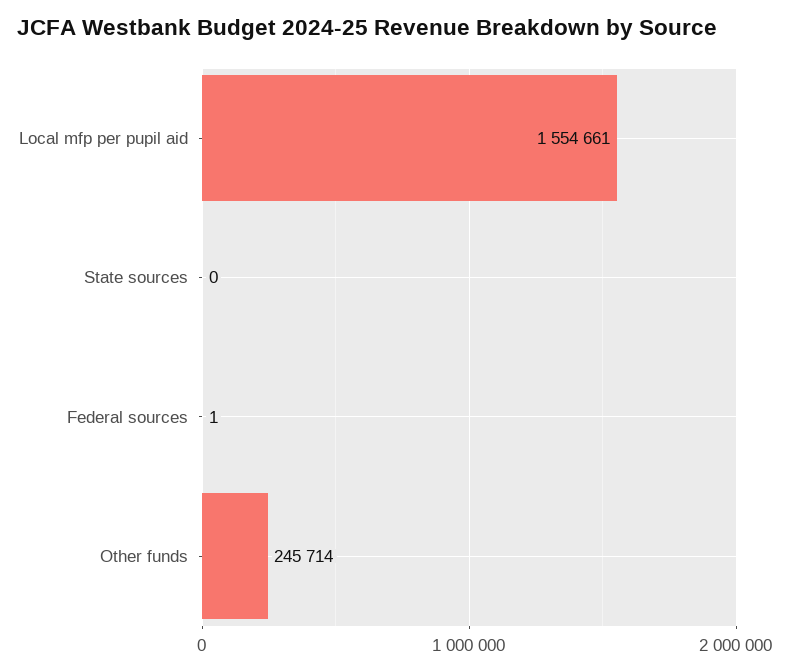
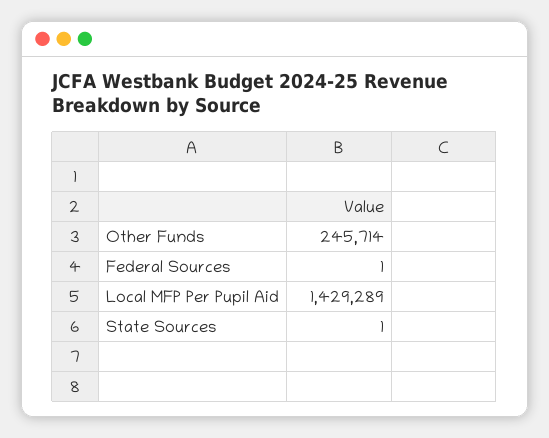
  {
-   "Local mfp per pupil aid": 1554661,
+   "Local mfp per pupil aid": 1429289,
-   "State sources": 0,
+   "State sources": 1,
    "Federal sources": 1,
    "Other funds": 245714
  }

